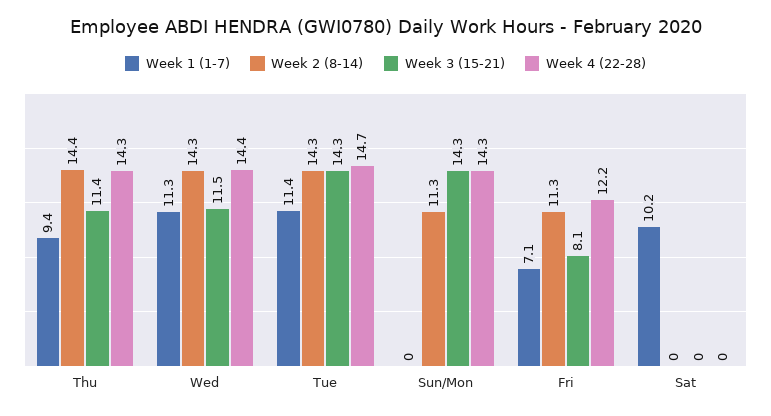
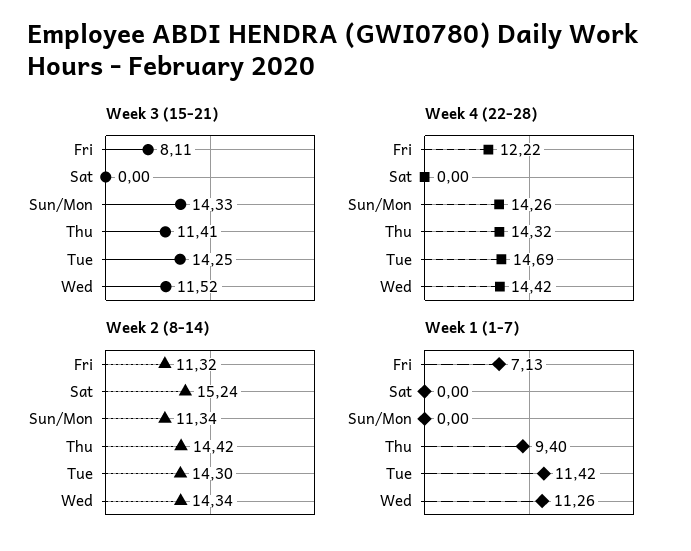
  {
    "Week 1 (1-7)": {
      "Thu": 9.4,
      "Wed": 11.26,
      "Tue": 11.42,
      "Sun/Mon": 0,
      "Fri": 7.13,
-     "Sat": 10.2
+     "Sat": 0
    },
    "Week 2 (8-14)": {
      "Thu": 14.42,
      "Wed": 14.34,
      "Tue": 14.3,
      "Sun/Mon": 11.34,
      "Fri": 11.32,
-     "Sat": 0
+     "Sat": 15.24
    },
    "Week 3 (15-21)": {
      "Thu": 11.41,
      "Wed": 11.52,
      "Tue": 14.25,
      "Sun/Mon": 14.33,
      "Fri": 8.11,
      "Sat": 0
    },
    "Week 4 (22-28)": {
      "Thu": 14.32,
      "Wed": 14.42,
      "Tue": 14.69,
      "Sun/Mon": 14.26,
      "Fri": 12.22,
      "Sat": 0
    }
  }

